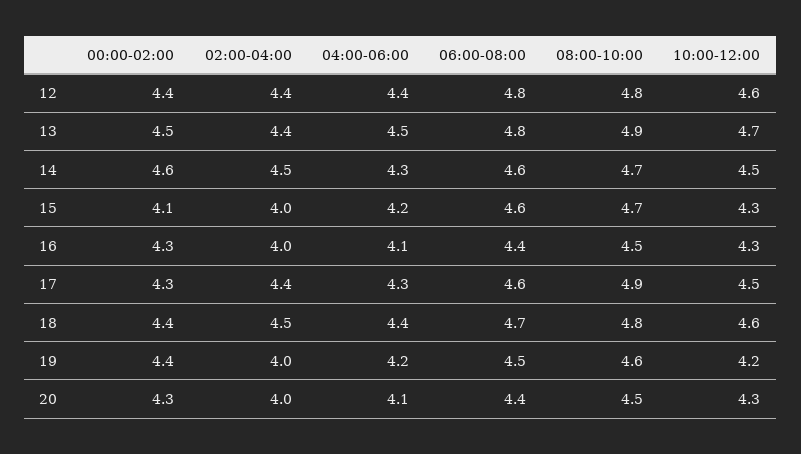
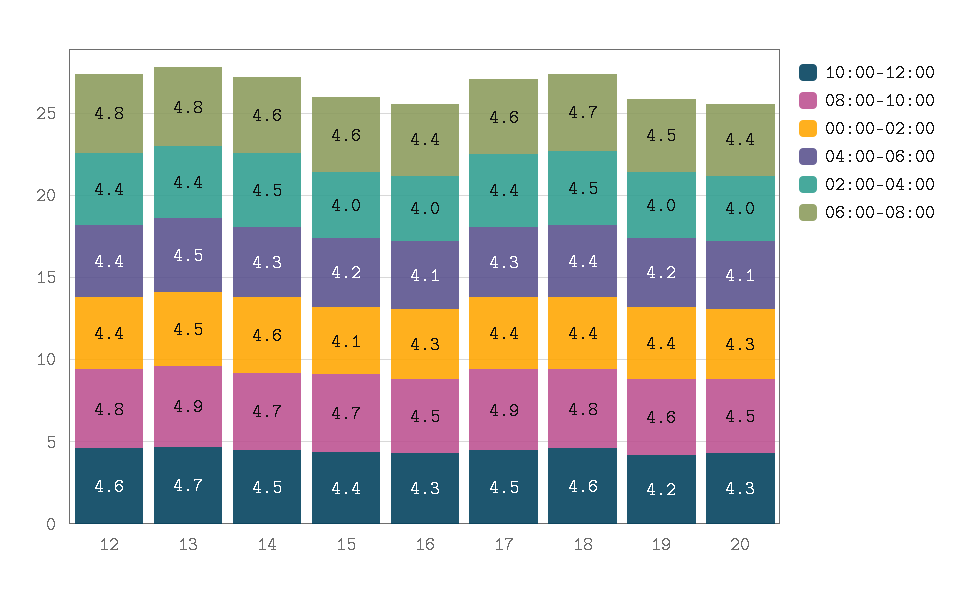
  {
    "00:00-02:00": {
      "12": 4.4,
      "13": 4.5,
      "14": 4.6,
      "15": 4.1,
      "16": 4.3,
-     "17": 4.3,
+     "17": 4.4,
      "18": 4.4,
      "19": 4.4,
      "20": 4.3
    },
    "02:00-04:00": {
      "12": 4.4,
      "13": 4.4,
      "14": 4.5,
      "15": 4,
      "16": 4,
      "17": 4.4,
      "18": 4.5,
      "19": 4,
      "20": 4
    },
    "04:00-06:00": {
      "12": 4.4,
      "13": 4.5,
      "14": 4.3,
      "15": 4.2,
      "16": 4.1,
      "17": 4.3,
      "18": 4.4,
      "19": 4.2,
      "20": 4.1
    },
    "06:00-08:00": {
      "12": 4.8,
      "13": 4.8,
      "14": 4.6,
      "15": 4.6,
      "16": 4.4,
      "17": 4.6,
      "18": 4.7,
      "19": 4.5,
      "20": 4.4
    },
    "08:00-10:00": {
      "12": 4.8,
      "13": 4.9,
      "14": 4.7,
      "15": 4.7,
      "16": 4.5,
      "17": 4.9,
      "18": 4.8,
      "19": 4.6,
      "20": 4.5
    },
    "10:00-12:00": {
      "12": 4.6,
      "13": 4.7,
      "14": 4.5,
-     "15": 4.3,
+     "15": 4.4,
      "16": 4.3,
      "17": 4.5,
      "18": 4.6,
      "19": 4.2,
      "20": 4.3
    }
  }

